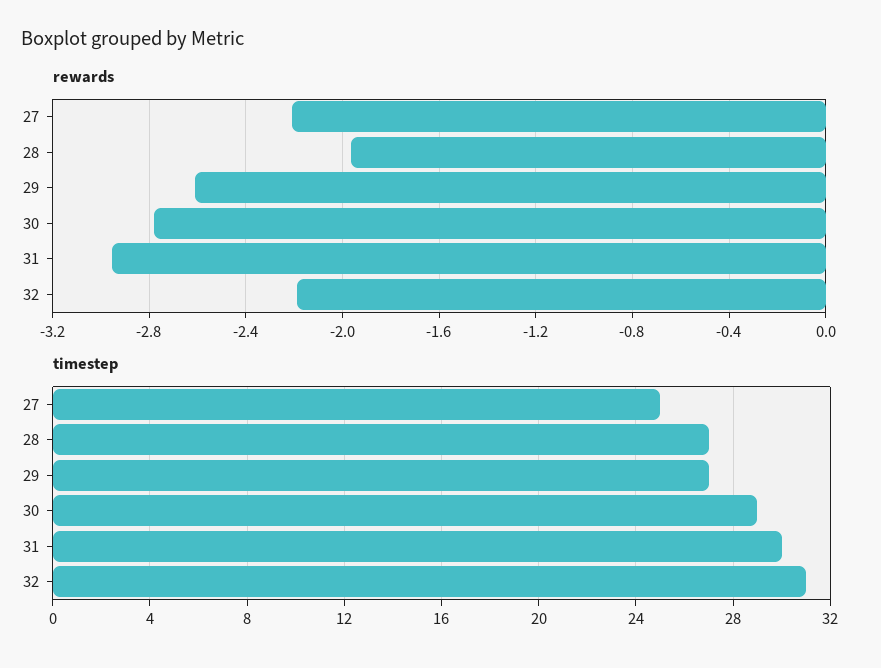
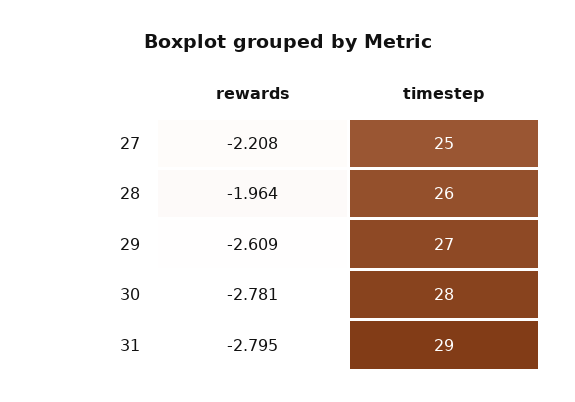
  {
    "rewards": {
      "27": -2.208,
      "28": -1.964,
      "29": -2.609,
      "30": -2.781,
-     "31": -2.95,
+     "31": -2.795
-     "32": -2.2
    },
    "timestep": {
      "27": 25,
-     "28": 27,
+     "28": 26,
      "29": 27,
-     "30": 29,
+     "30": 28,
-     "31": 30,
+     "31": 29
-     "32": 31
    }
  }

